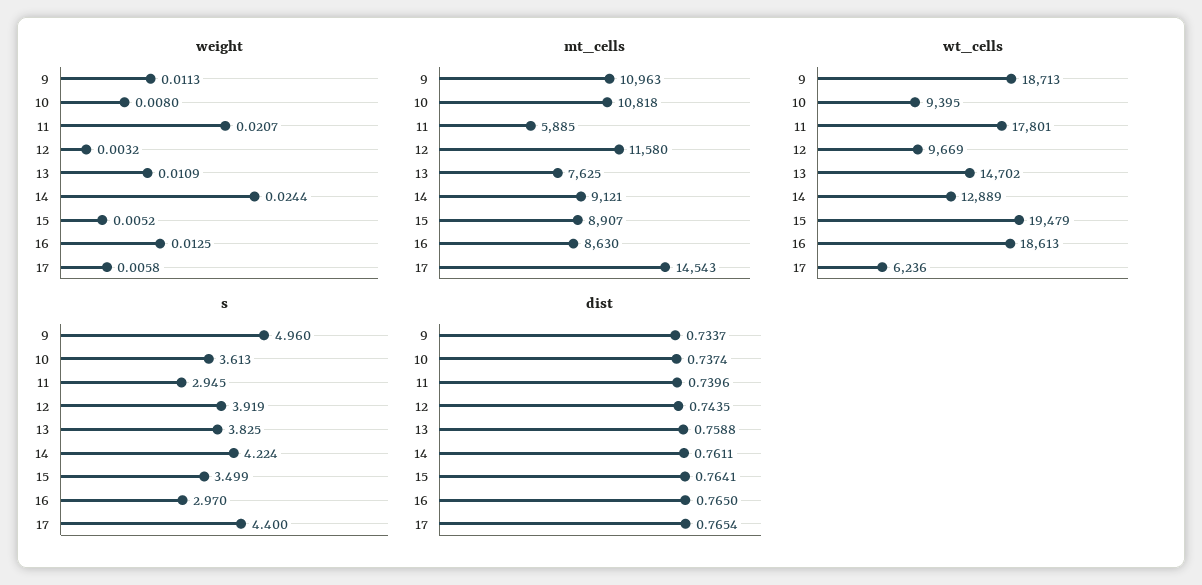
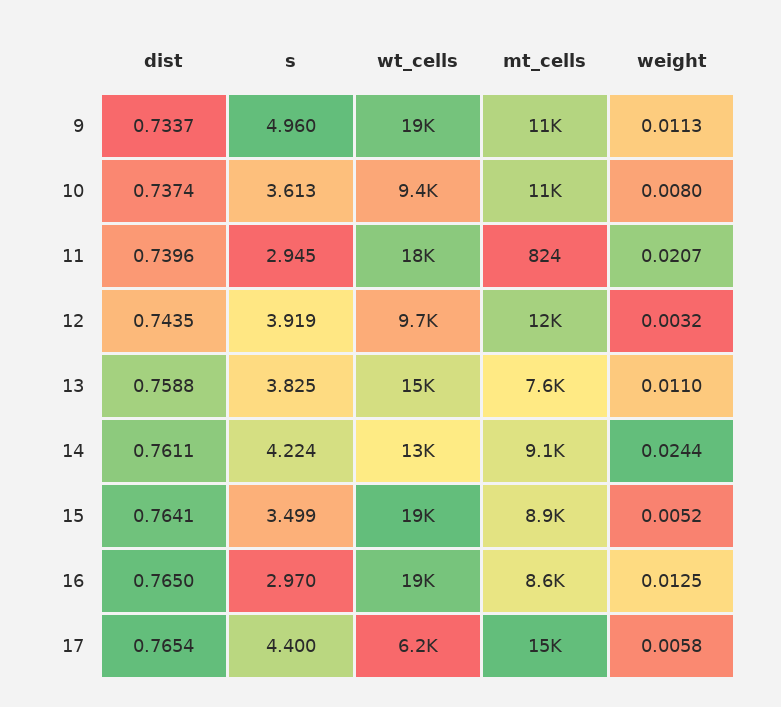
  {
    "weight": {
      "9": 0.0113,
      "10": 0.008,
      "11": 0.0207,
      "12": 0.0032,
-     "13": 0.0109,
+     "13": 0.011,
      "14": 0.0244,
      "15": 0.0052,
      "16": 0.0125,
      "17": 0.0058
    },
    "mt_cells": {
      "9": 10963,
      "10": 10818,
-     "11": 5885,
+     "11": 824,
      "12": 11580,
      "13": 7625,
      "14": 9121,
      "15": 8907,
      "16": 8630,
      "17": 14543
    },
    "wt_cells": {
      "9": 18713,
      "10": 9395,
      "11": 17801,
      "12": 9669,
      "13": 14702,
      "14": 12889,
      "15": 19479,
      "16": 18613,
      "17": 6236
    },
    "s": {
      "9": 4.96,
      "10": 3.613,
      "11": 2.945,
      "12": 3.919,
      "13": 3.825,
      "14": 4.224,
      "15": 3.499,
      "16": 2.97,
      "17": 4.4
    },
    "dist": {
      "9": 0.7337,
      "10": 0.7374,
      "11": 0.7396,
      "12": 0.7435,
      "13": 0.7588,
      "14": 0.7611,
      "15": 0.7641,
      "16": 0.765,
      "17": 0.7654
    }
  }

